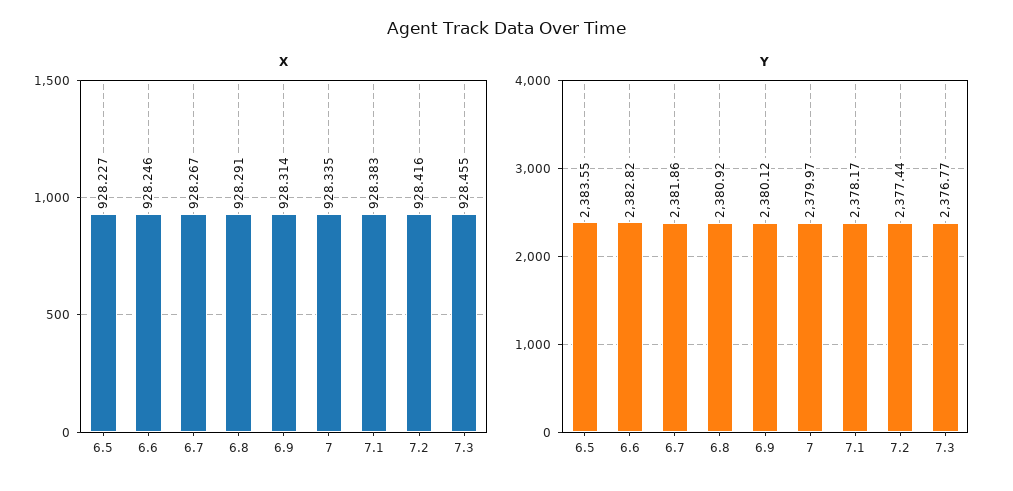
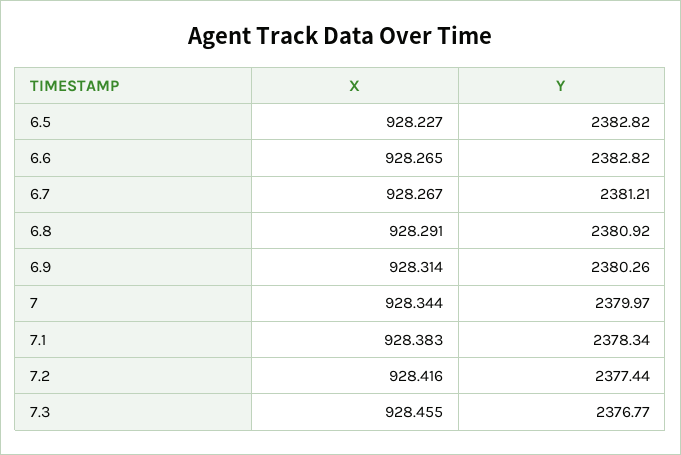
  {
    "X": {
      "6.5": 928.227,
-     "6.6": 928.246,
+     "6.6": 928.265,
      "6.7": 928.267,
      "6.8": 928.291,
      "6.9": 928.314,
-     "7": 928.335,
+     "7": 928.344,
      "7.1": 928.383,
      "7.2": 928.416,
      "7.3": 928.455
    },
    "Y": {
-     "6.5": 2383.55,
+     "6.5": 2382.82,
      "6.6": 2382.82,
-     "6.7": 2381.86,
+     "6.7": 2381.21,
      "6.8": 2380.92,
-     "6.9": 2380.12,
+     "6.9": 2380.26,
      "7": 2379.97,
-     "7.1": 2378.17,
+     "7.1": 2378.34,
      "7.2": 2377.44,
      "7.3": 2376.77
    }
  }

